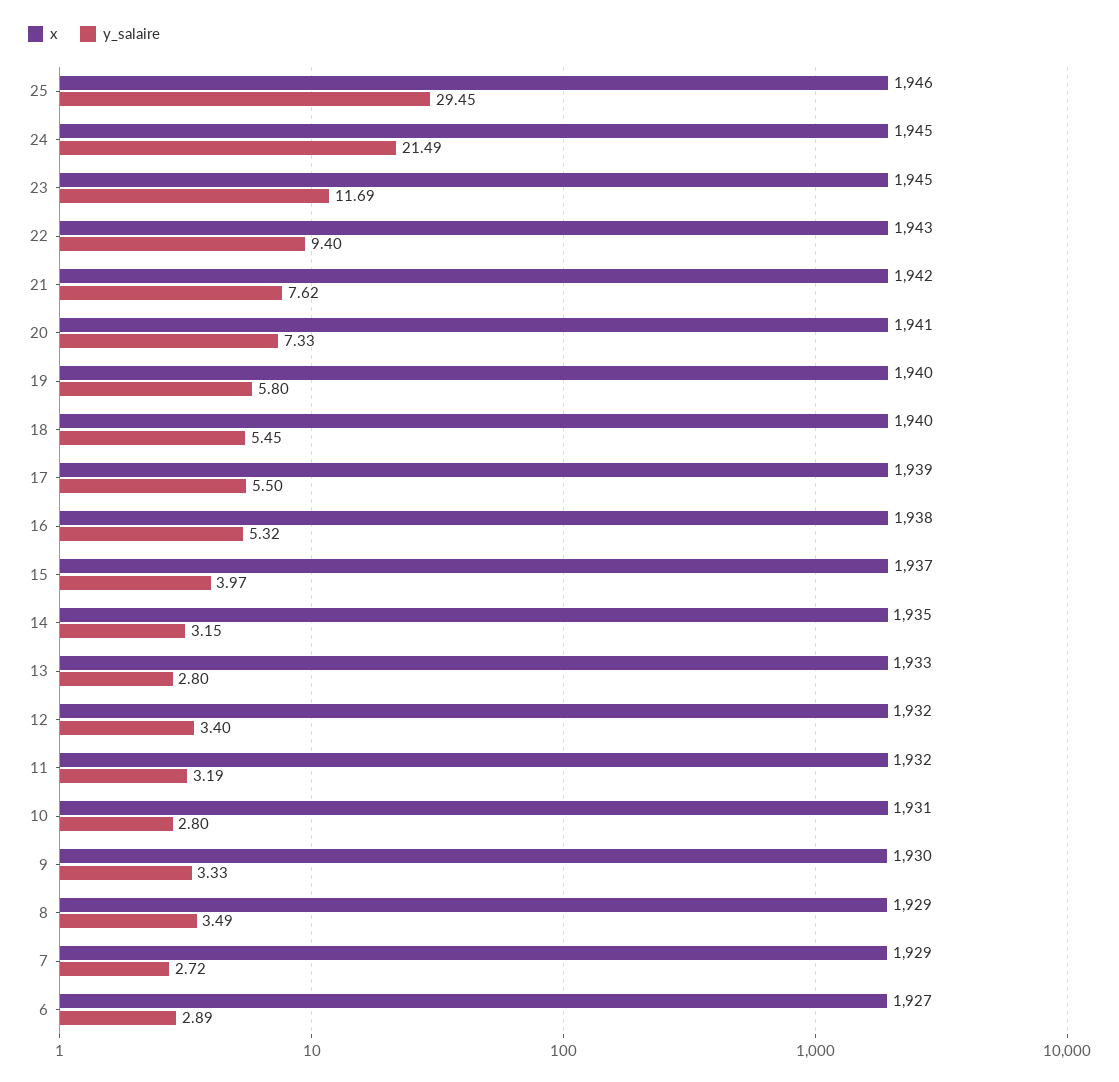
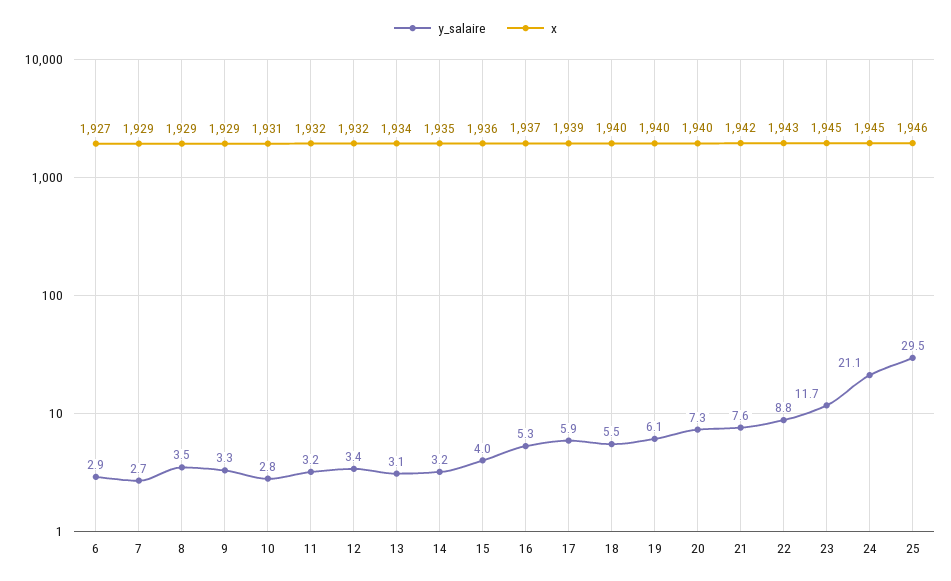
  {
    "x": {
      "25": 1946,
      "24": 1945,
      "23": 1945,
      "22": 1943,
      "21": 1942,
-     "20": 1941,
+     "20": 1940,
      "19": 1940,
      "18": 1940,
      "17": 1939,
-     "16": 1938,
+     "16": 1937,
-     "15": 1937,
+     "15": 1936,
      "14": 1935,
-     "13": 1933,
+     "13": 1934,
      "12": 1932,
      "11": 1932,
      "10": 1931,
-     "9": 1930,
+     "9": 1929,
      "8": 1929,
      "7": 1929,
      "6": 1927
    },
    "y_salaire": {
      "25": 29.45,
-     "24": 21.49,
+     "24": 21.1,
      "23": 11.69,
-     "22": 9.4,
+     "22": 8.8,
      "21": 7.62,
      "20": 7.33,
-     "19": 5.8,
+     "19": 6.1,
      "18": 5.45,
-     "17": 5.5,
+     "17": 5.9,
      "16": 5.32,
      "15": 3.97,
      "14": 3.15,
-     "13": 2.8,
+     "13": 3.1,
      "12": 3.4,
      "11": 3.19,
      "10": 2.8,
      "9": 3.33,
      "8": 3.49,
      "7": 2.72,
      "6": 2.89
    }
  }

